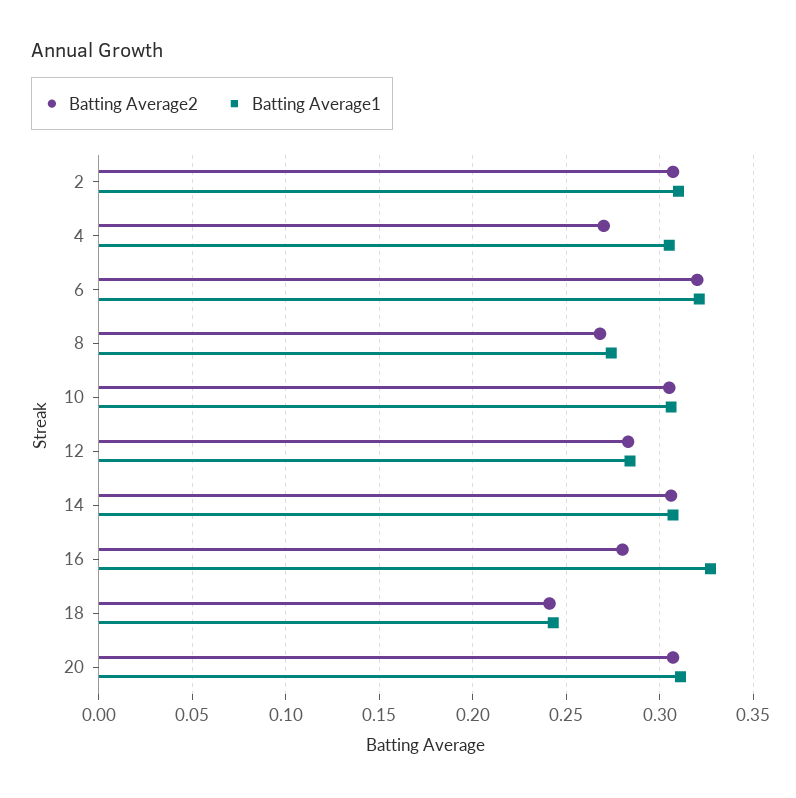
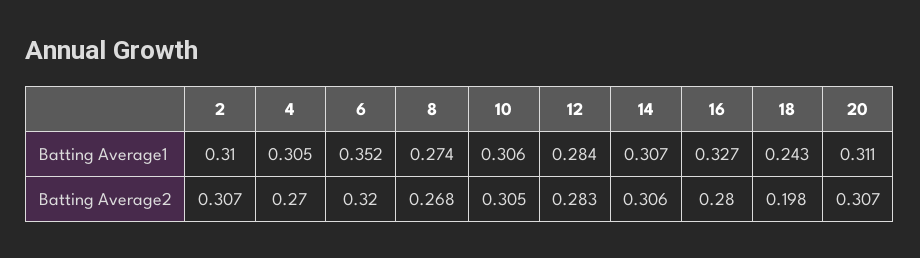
  {
    "Batting Average2": {
      "2": 0.307,
      "4": 0.27,
      "6": 0.32,
      "8": 0.268,
      "10": 0.305,
      "12": 0.283,
      "14": 0.306,
      "16": 0.28,
-     "18": 0.24,
+     "18": 0.198,
      "20": 0.307
    },
    "Batting Average1": {
      "2": 0.31,
      "4": 0.305,
-     "6": 0.32,
+     "6": 0.352,
      "8": 0.274,
      "10": 0.306,
      "12": 0.284,
      "14": 0.307,
      "16": 0.327,
      "18": 0.243,
      "20": 0.311
    }
  }

